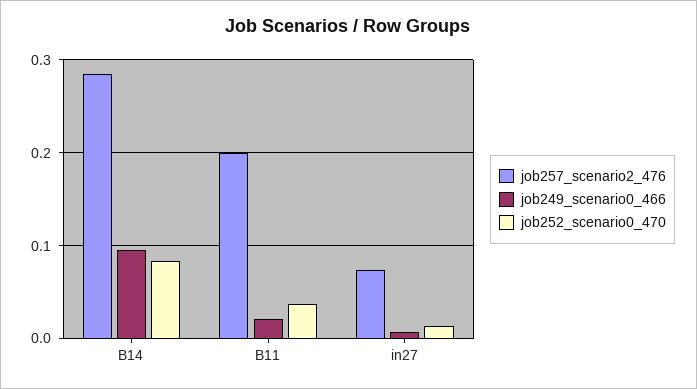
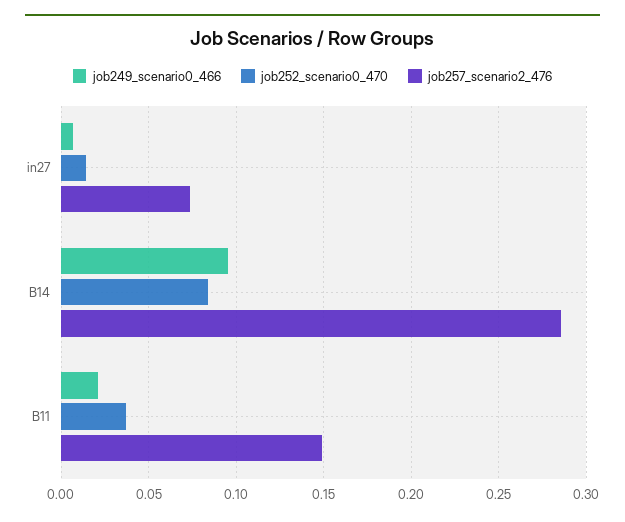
  {
    "job257_scenario2_476": {
      "B14": 0.285,
-     "B11": 0.2,
+     "B11": 0.15,
      "in27": 0.075
    },
    "job249_scenario0_466": {
      "B14": 0.095,
      "B11": 0.02,
      "in27": 0.005
    },
    "job252_scenario0_470": {
      "B14": 0.085,
      "B11": 0.035,
      "in27": 0.015
    }
  }

